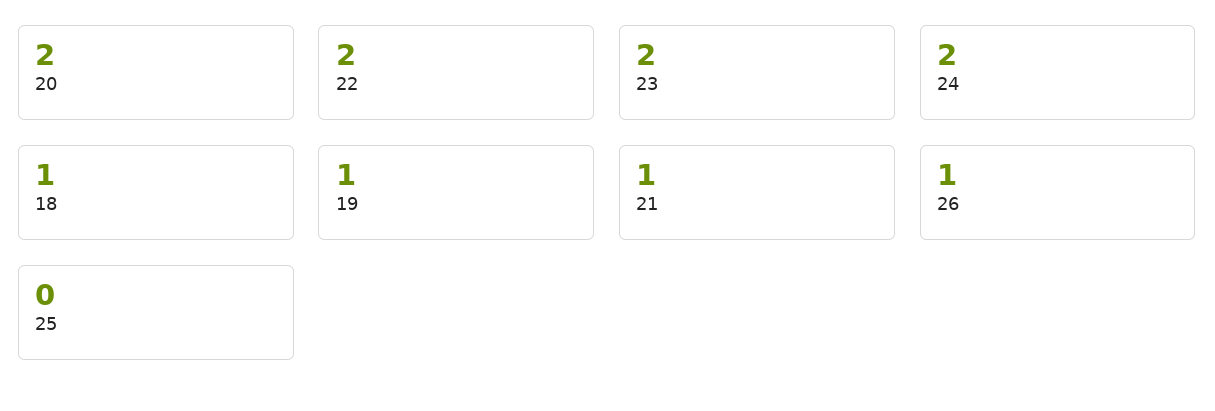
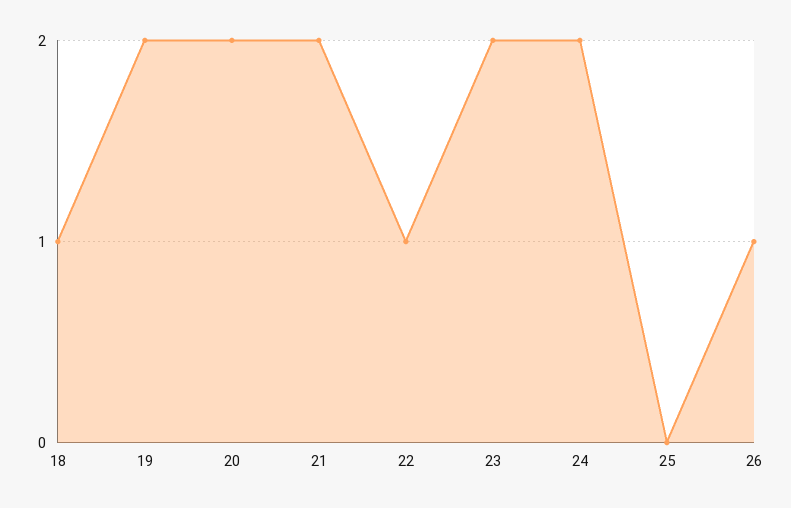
  {
    "20": 2,
-   "22": 2,
+   "22": 1,
    "23": 2,
    "24": 2,
    "18": 1,
-   "19": 1,
+   "19": 2,
-   "21": 1,
+   "21": 2,
    "26": 1,
    "25": 0
  }

